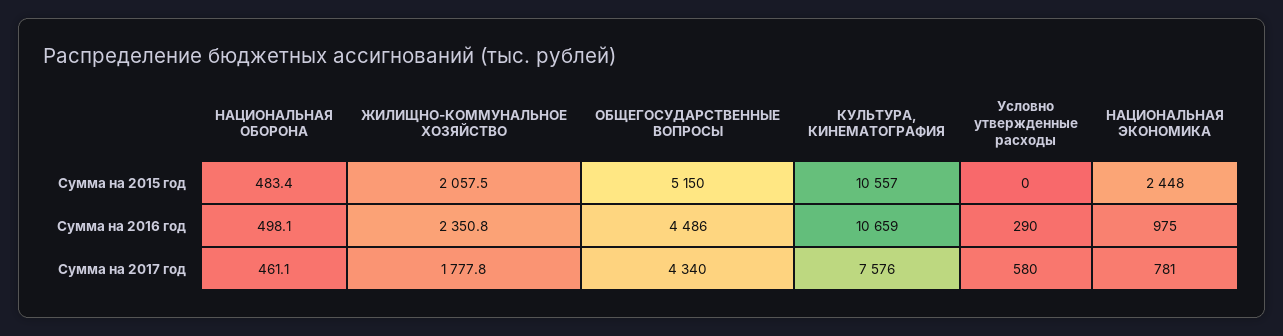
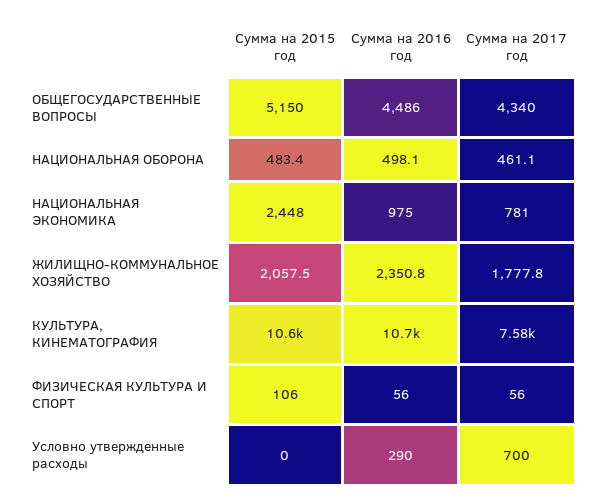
  {
    "НАЦИОНАЛЬНАЯ ОБОРОНА": {
      "Сумма на 2015 год": 483.4,
      "Сумма на 2016 год": 498.1,
      "Сумма на 2017 год": 461.1
    },
    "ЖИЛИЩНО-КОММУНАЛЬНОЕ ХОЗЯЙСТВО": {
      "Сумма на 2015 год": 2057.5,
      "Сумма на 2016 год": 2350.8,
      "Сумма на 2017 год": 1777.8
    },
    "ОБЩЕГОСУДАРСТВЕННЫЕ ВОПРОСЫ": {
      "Сумма на 2015 год": 5150,
      "Сумма на 2016 год": 4486,
      "Сумма на 2017 год": 4340
    },
    "КУЛЬТУРА, КИНЕМАТОГРАФИЯ": {
      "Сумма на 2015 год": 10557,
      "Сумма на 2016 год": 10659,
      "Сумма на 2017 год": 7576
    },
    "Условно утвержденные расходы": {
      "Сумма на 2015 год": 0,
      "Сумма на 2016 год": 290,
-     "Сумма на 2017 год": 580
+     "Сумма на 2017 год": 700
    },
    "НАЦИОНАЛЬНАЯ ЭКОНОМИКА": {
      "Сумма на 2015 год": 2448,
      "Сумма на 2016 год": 975,
      "Сумма на 2017 год": 781
-   }
+   },
+   "ФИЗИЧЕСКАЯ КУЛЬТУРА И СПОРТ": {
+     "Сумма на 2015 год": 106,
+     "Сумма на 2016 год": 56,
+     "Сумма на 2017 год": 56
+   }
  }

